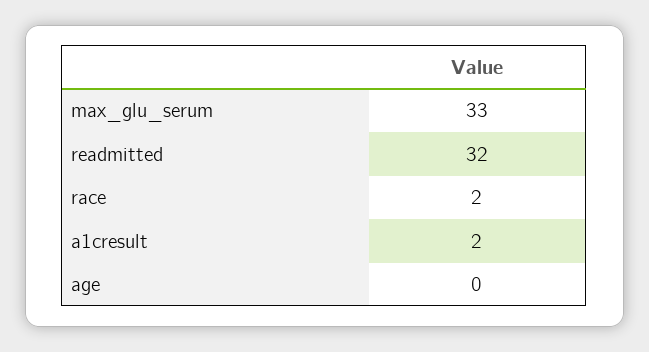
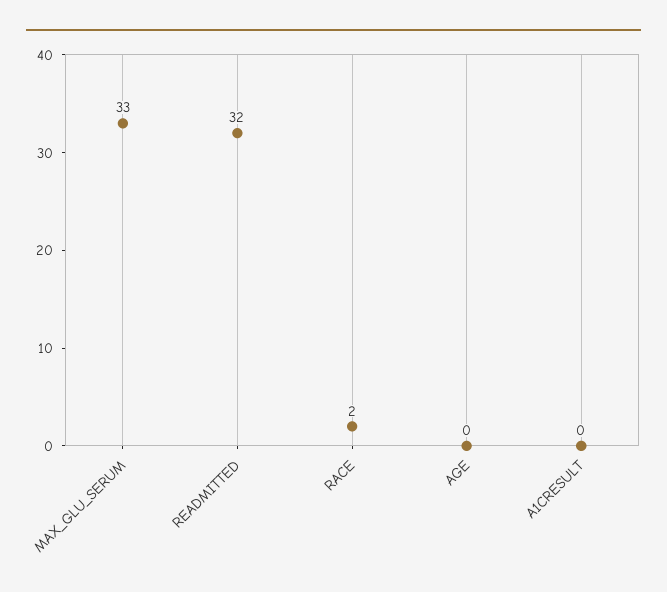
  {
    "max_glu_serum": 33,
    "readmitted": 32,
    "race": 2,
-   "a1cresult": 2,
+   "a1cresult": 0,
    "age": 0
  }

